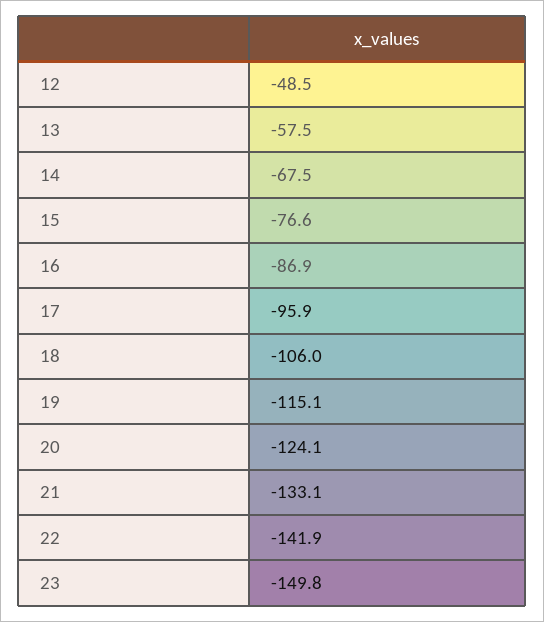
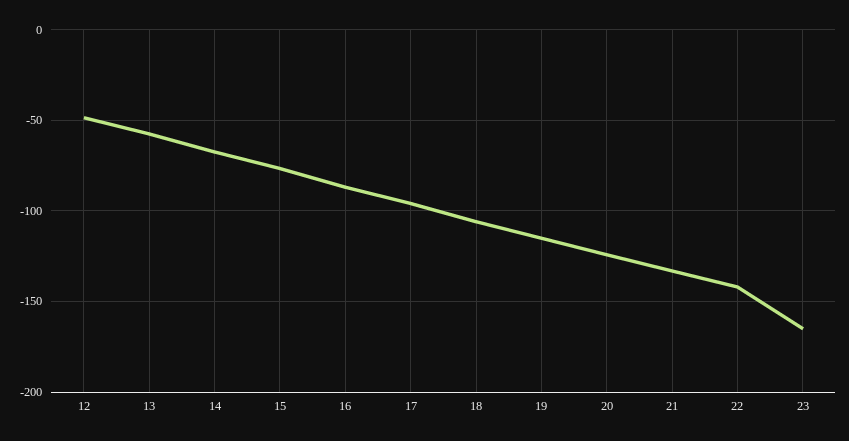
  {
    "12": -48.5,
    "13": -57.5,
    "14": -67.5,
    "15": -76.6,
    "16": -86.9,
    "17": -95.9,
    "18": -106,
    "19": -115.1,
    "20": -124.1,
    "21": -133.1,
    "22": -141.9,
-   "23": -149.8
+   "23": -165
  }

